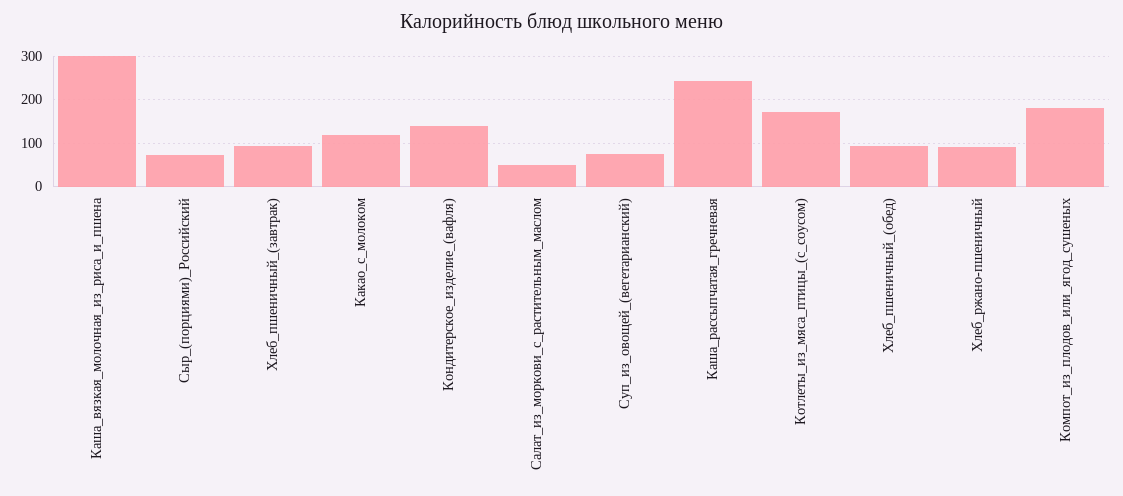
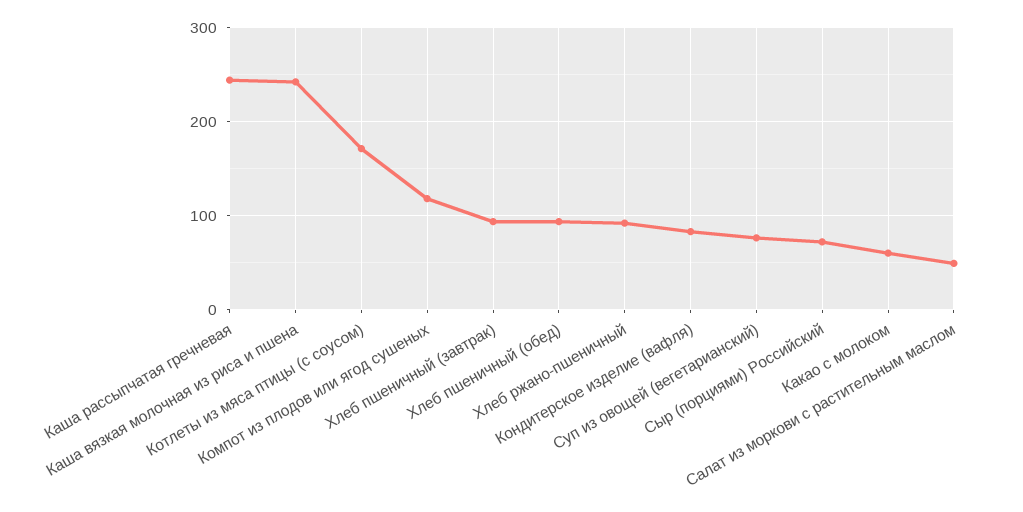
  {
-   "Каша_вязкая_молочная_из_риса_и_пшена": 300,
+   "Каша_вязкая_молочная_из_риса_и_пшена": 240,
    "Сыр_(порциями)_Российский": 70,
    "Хлеб_пшеничный_(завтрак)": 90,
-   "Какао_с_молоком": 120,
+   "Какао_с_молоком": 60,
-   "Кондитерское_изделие_(вафля)": 140,
+   "Кондитерское_изделие_(вафля)": 80,
    "Салат_из_моркови_с_растительным_маслом": 50,
    "Суп_из_овощей_(вегетарианский)": 80,
    "Каша_рассыпчатая_гречневая": 240,
    "Котлеты_из_мяса_птицы_(с_соусом)": 170,
    "Хлеб_пшеничный_(обед)": 90,
    "Хлеб_ржано-пшеничный": 90,
-   "Компот_из_плодов_или_ягод_сушеных": 180
+   "Компот_из_плодов_или_ягод_сушеных": 120
  }

